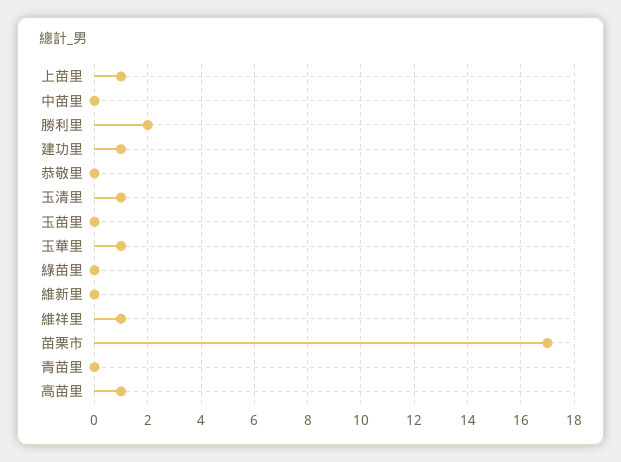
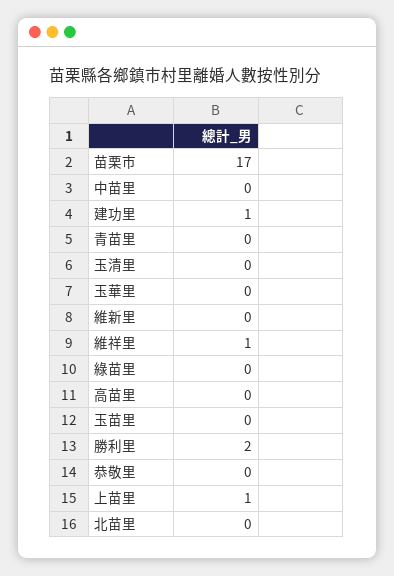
  {
    "上苗里": 1,
    "中苗里": 0,
    "勝利里": 2,
    "建功里": 1,
    "恭敬里": 0,
-   "玉清里": 1,
+   "玉清里": 0,
    "玉苗里": 0,
-   "玉華里": 1,
+   "玉華里": 0,
    "綠苗里": 0,
    "維新里": 0,
    "維祥里": 1,
    "苗栗市": 17,
    "青苗里": 0,
-   "高苗里": 1
+   "高苗里": 0,
+   "北苗里": 0
  }

